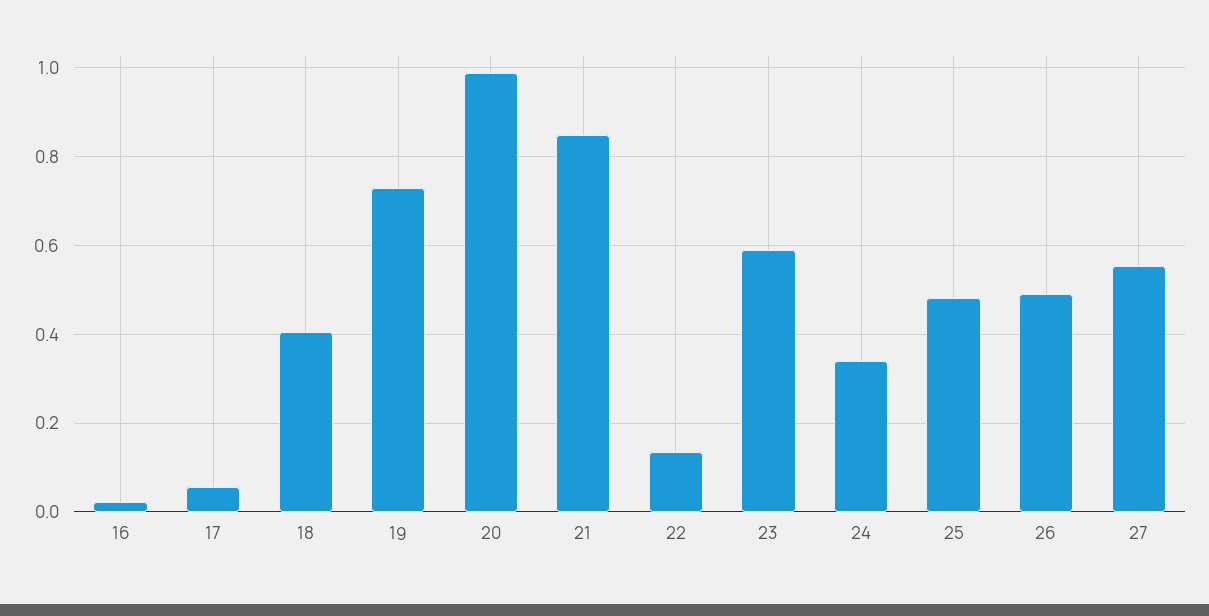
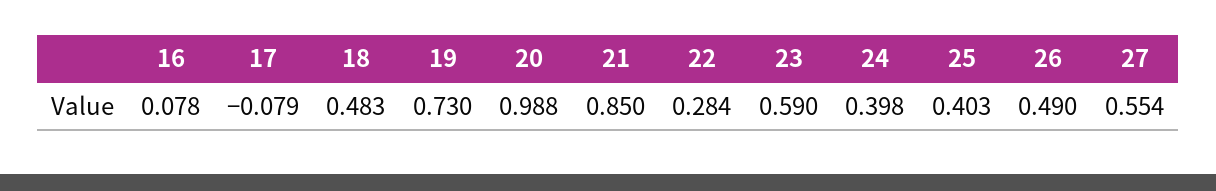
  {
-   "16": 0.02,
+   "16": 0.078,
-   "17": 0.06,
+   "17": -0.079,
-   "18": 0.4,
+   "18": 0.483,
    "19": 0.73,
    "20": 0.988,
    "21": 0.85,
-   "22": 0.14,
+   "22": 0.284,
    "23": 0.59,
-   "24": 0.34,
+   "24": 0.398,
-   "25": 0.48,
+   "25": 0.403,
    "26": 0.49,
    "27": 0.554
  }

